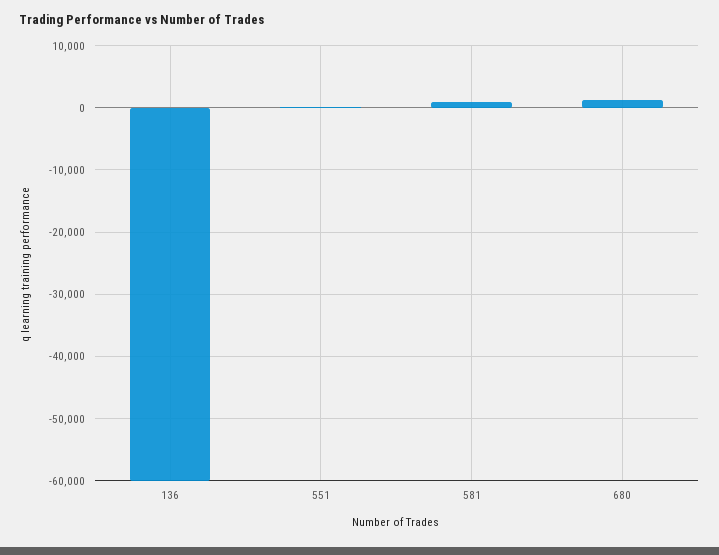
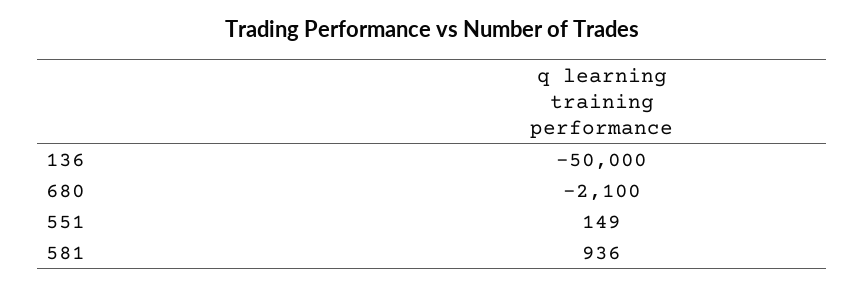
  {
-   "136": -60000,
+   "136": -50000,
    "551": 149,
    "581": 936,
-   "680": 1000
+   "680": -2100
  }

